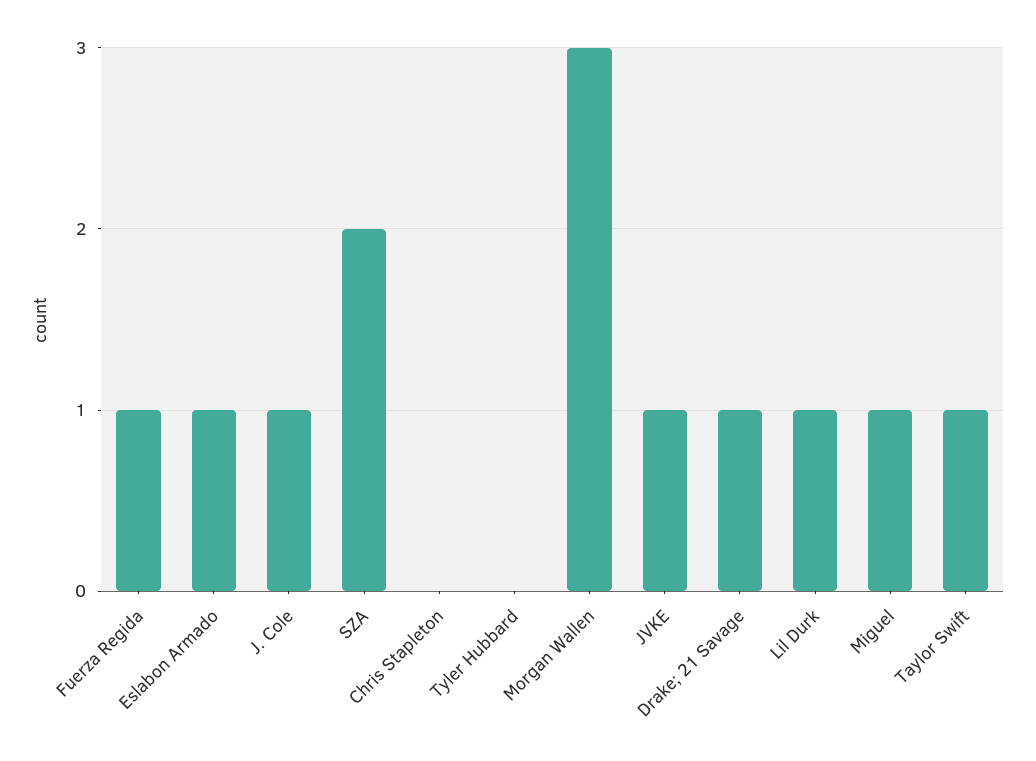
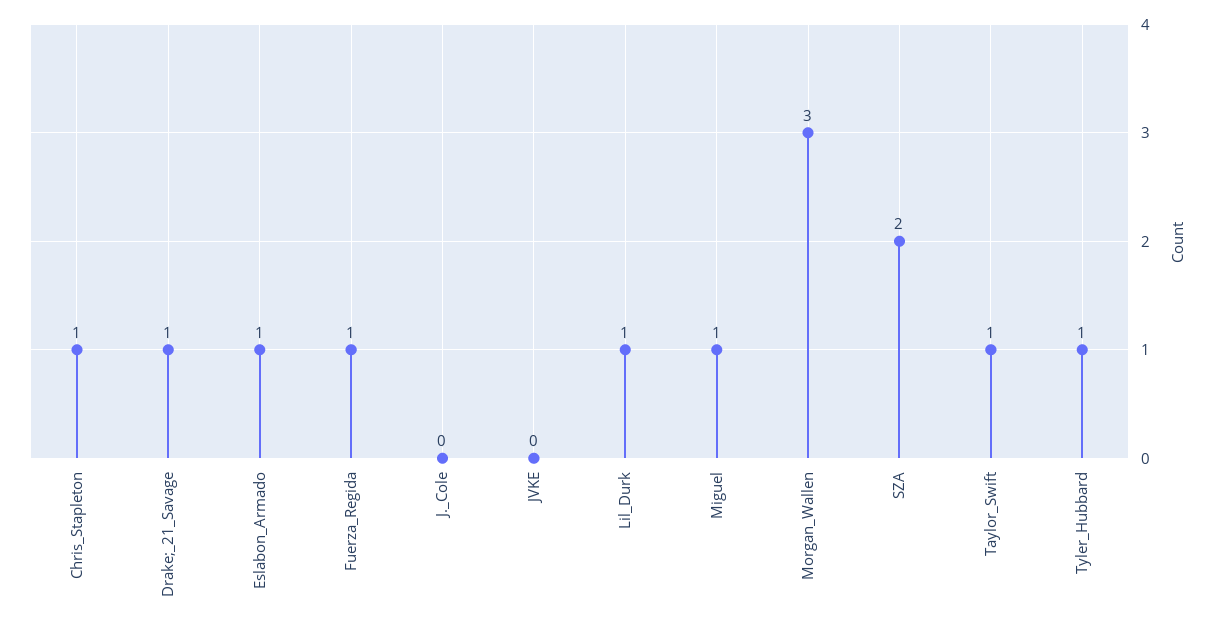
  {
    "Fuerza Regida": 1,
    "Eslabon Armado": 1,
-   "J. Cole": 1,
+   "J. Cole": 0,
    "SZA": 2,
-   "Chris Stapleton": 0,
+   "Chris Stapleton": 1,
-   "Tyler Hubbard": 0,
+   "Tyler Hubbard": 1,
    "Morgan Wallen": 3,
-   "JVKE": 1,
+   "JVKE": 0,
    "Drake; 21 Savage": 1,
    "Lil Durk": 1,
    "Miguel": 1,
    "Taylor Swift": 1
  }

